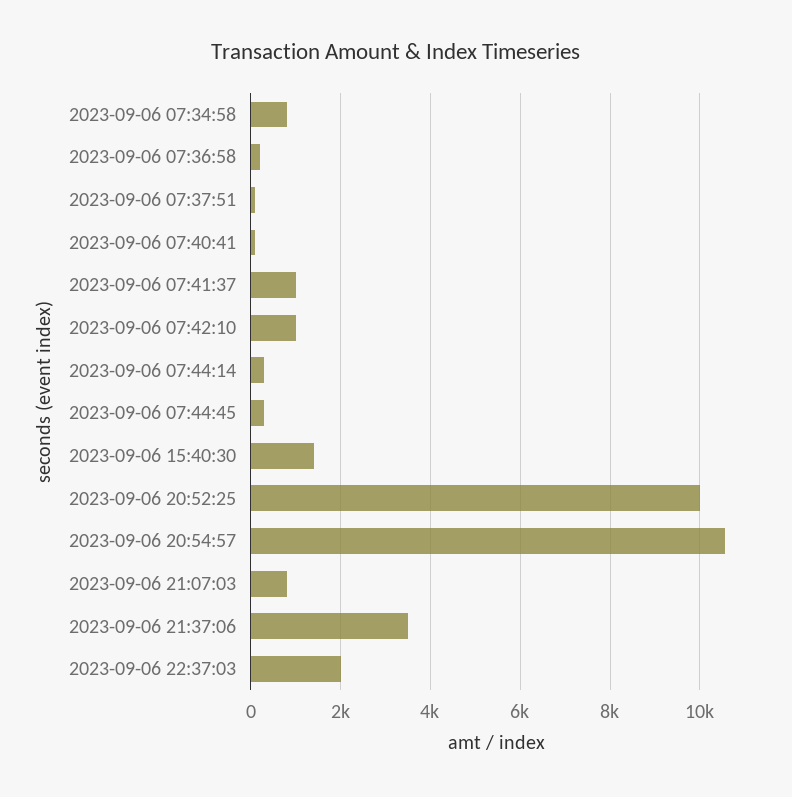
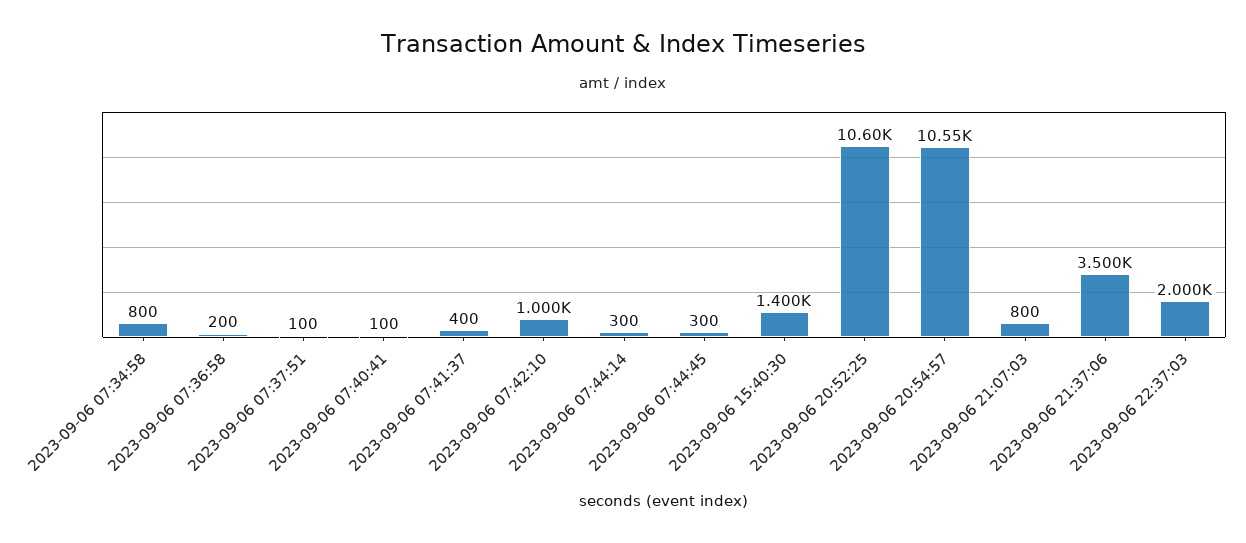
  {
    "2023-09-06 07:34:58": 800,
    "2023-09-06 07:36:58": 200,
    "2023-09-06 07:37:51": 100,
    "2023-09-06 07:40:41": 100,
-   "2023-09-06 07:41:37": 1000,
+   "2023-09-06 07:41:37": 400,
    "2023-09-06 07:42:10": 1000,
    "2023-09-06 07:44:14": 300,
    "2023-09-06 07:44:45": 300,
    "2023-09-06 15:40:30": 1400,
-   "2023-09-06 20:52:25": 10000,
+   "2023-09-06 20:52:25": 10600,
    "2023-09-06 20:54:57": 10550,
    "2023-09-06 21:07:03": 800,
    "2023-09-06 21:37:06": 3500,
    "2023-09-06 22:37:03": 2000
  }

